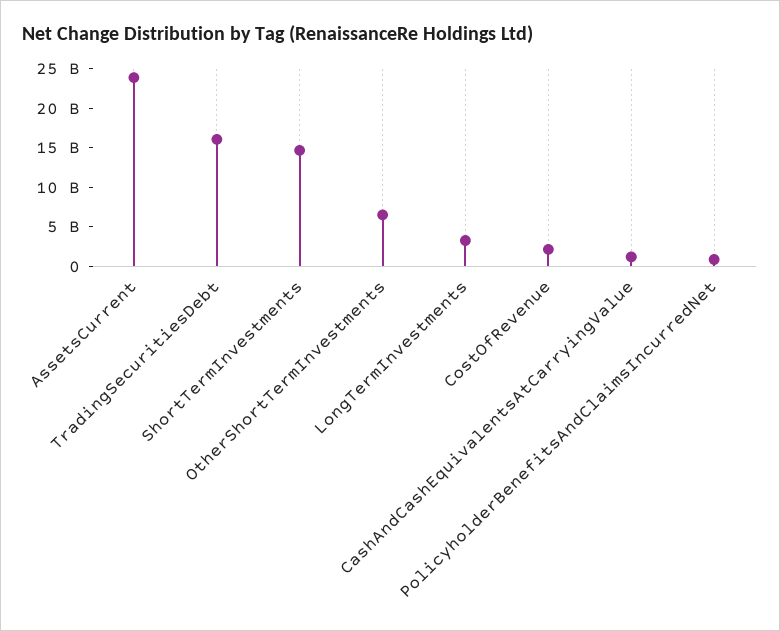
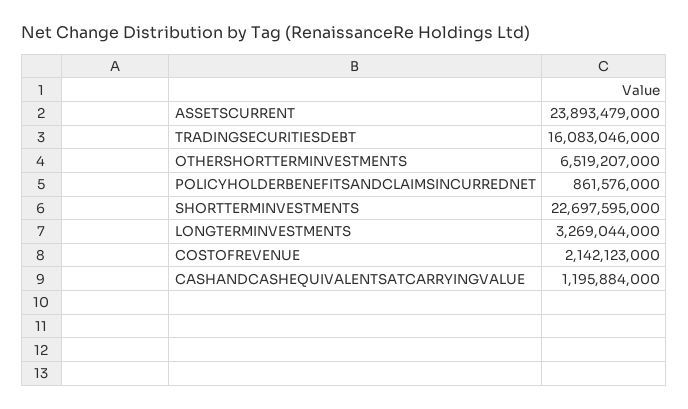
  {
    "AssetsCurrent": 23893479000,
    "TradingSecuritiesDebt": 16083046000,
-   "ShortTermInvestments": 15000000000,
+   "ShortTermInvestments": 22697595000,
    "OtherShortTermInvestments": 6519207000,
    "LongTermInvestments": 3269044000,
    "CostOfRevenue": 2142123000,
    "CashAndCashEquivalentsAtCarryingValue": 1195884000,
    "PolicyholderBenefitsAndClaimsIncurredNet": 861576000
  }

